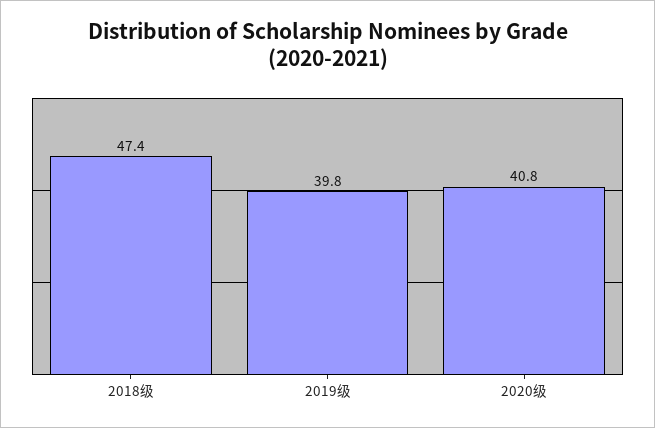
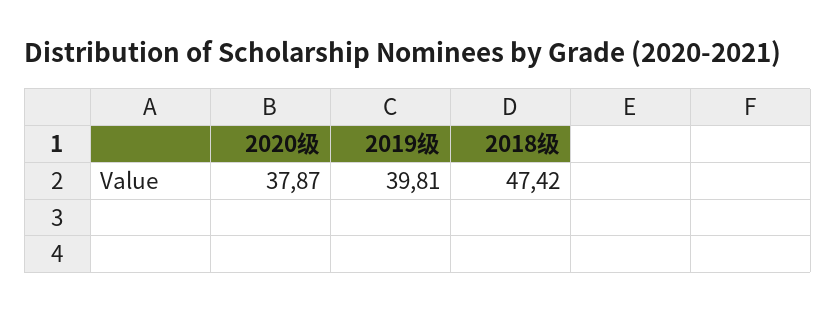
  {
    "2018级": 47.42,
    "2019级": 39.81,
-   "2020级": 40.8
+   "2020级": 37.87
  }

